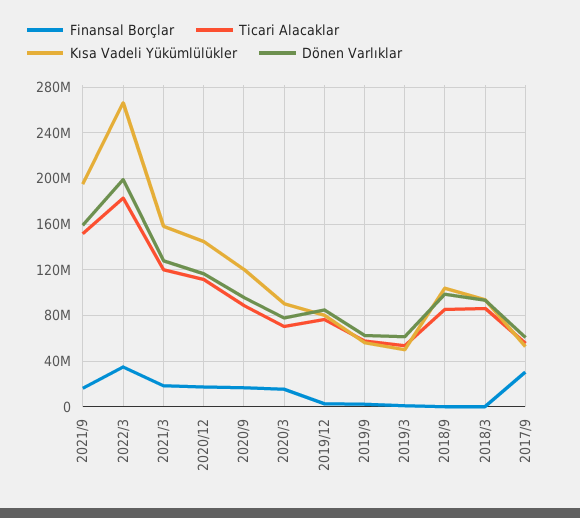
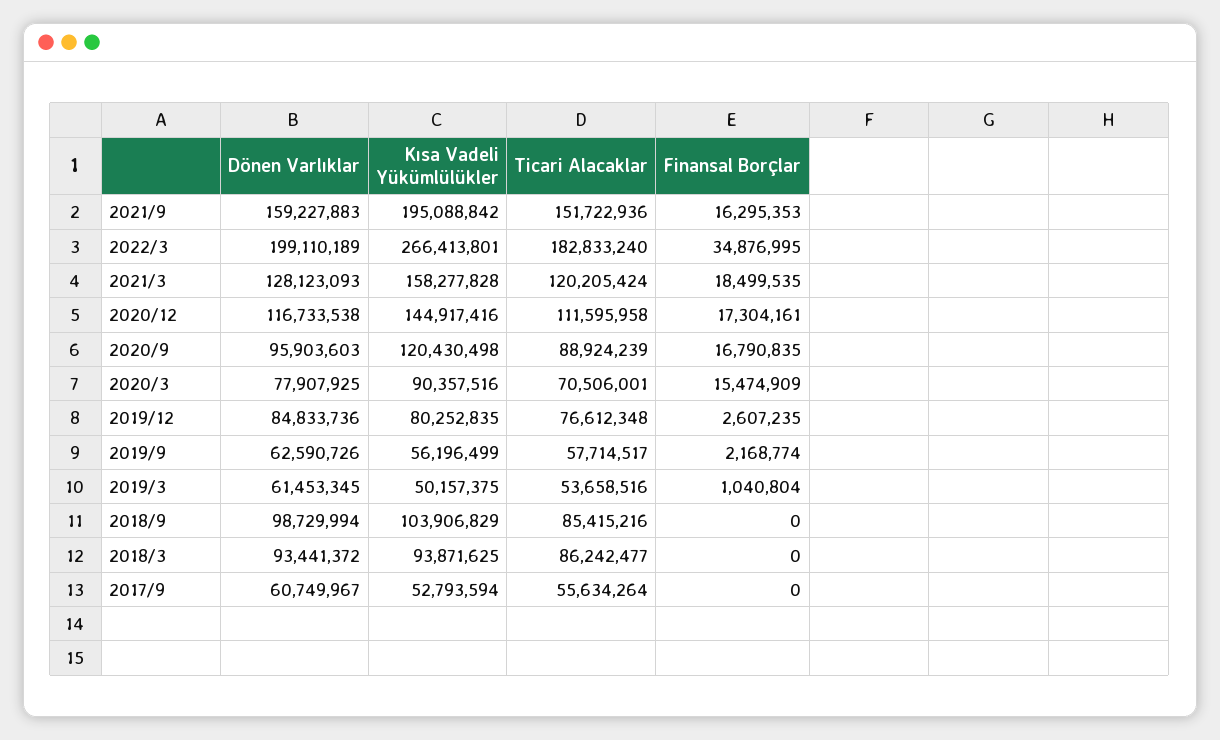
  {
    "Finansal Borçlar": {
      "2021/9": 16295353,
      "2022/3": 34876995,
      "2021/3": 18499535,
      "2020/12": 17304161,
      "2020/9": 16790835,
      "2020/3": 15474909,
      "2019/12": 2607235,
      "2019/9": 2168774,
      "2019/3": 1040804,
      "2018/9": 0,
      "2018/3": 0,
-     "2017/9": 30000000
+     "2017/9": 0
    },
    "Ticari Alacaklar": {
      "2021/9": 151722936,
      "2022/3": 182833240,
      "2021/3": 120205424,
      "2020/12": 111595958,
      "2020/9": 88924239,
      "2020/3": 70506001,
      "2019/12": 76612348,
      "2019/9": 57714517,
      "2019/3": 53658516,
      "2018/9": 85415216,
      "2018/3": 86242477,
      "2017/9": 55634264
    },
    "Kısa Vadeli Yükümlülükler": {
      "2021/9": 195088842,
      "2022/3": 266413801,
      "2021/3": 158277828,
      "2020/12": 144917416,
      "2020/9": 120430498,
      "2020/3": 90357516,
      "2019/12": 80252835,
      "2019/9": 56196499,
      "2019/3": 50157375,
      "2018/9": 103906829,
      "2018/3": 93871625,
      "2017/9": 52793594
    },
    "Dönen Varlıklar": {
      "2021/9": 159227883,
      "2022/3": 199110189,
      "2021/3": 128123093,
      "2020/12": 116733538,
      "2020/9": 95903603,
      "2020/3": 77907925,
      "2019/12": 84833736,
      "2019/9": 62590726,
      "2019/3": 61453345,
      "2018/9": 98729994,
      "2018/3": 93441372,
      "2017/9": 60749967
    }
  }

